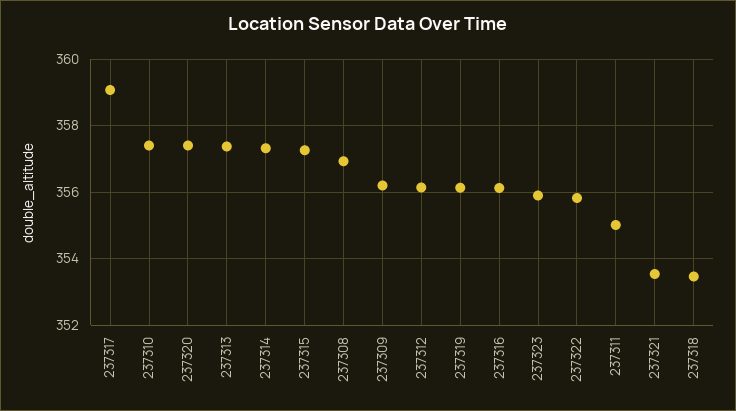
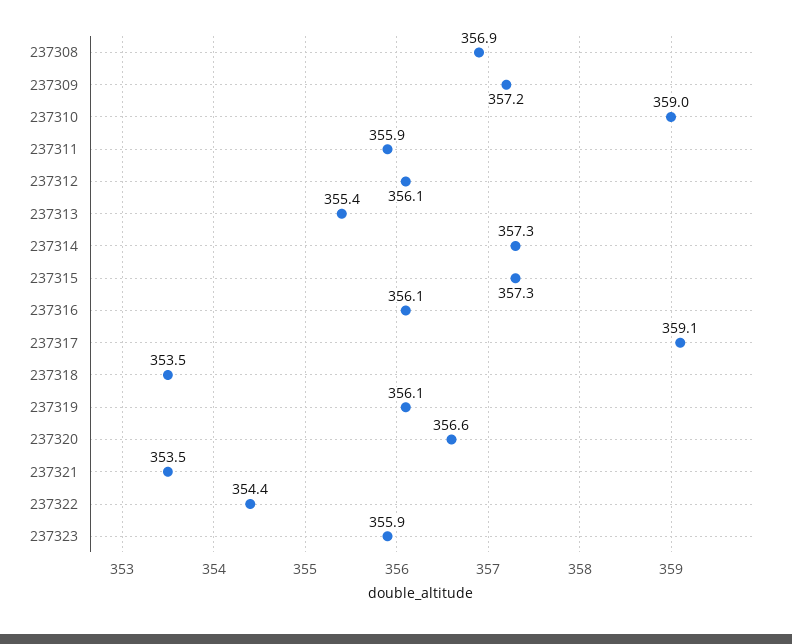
  {
    "237317": 359.1,
-   "237310": 357.4,
+   "237310": 359,
-   "237320": 357.4,
+   "237320": 356.6,
-   "237313": 357.4,
+   "237313": 355.4,
    "237314": 357.3,
    "237315": 357.3,
    "237308": 356.9,
-   "237309": 356.2,
+   "237309": 357.2,
    "237312": 356.1,
    "237319": 356.1,
    "237316": 356.1,
    "237323": 355.9,
-   "237322": 355.8,
+   "237322": 354.4,
-   "237311": 355,
+   "237311": 355.9,
    "237321": 353.5,
    "237318": 353.5
  }

